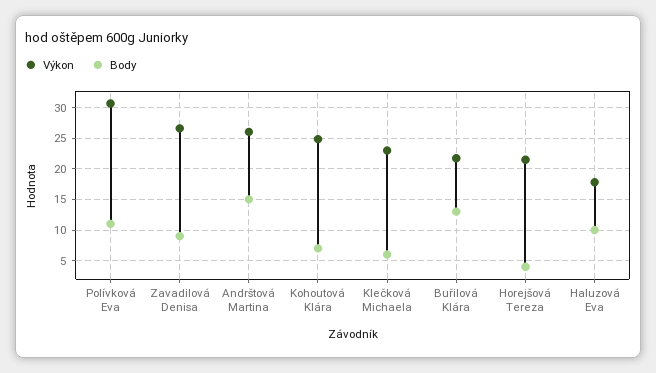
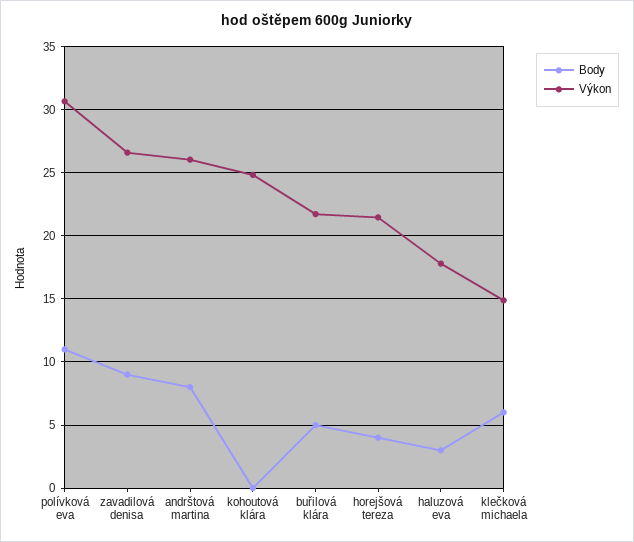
  {
    "Výkon": {
      "Polívková Eva": 30.5,
      "Zavadilová Denisa": 26.5,
      "Andrštová Martina": 26,
      "Kohoutová Klára": 25,
-     "Klečková Michaela": 23,
+     "Klečková Michaela": 15,
      "Buřilová Klára": 21.5,
      "Horejšová Tereza": 21.5,
      "Haluzová Eva": 18
    },
    "Body": {
      "Polívková Eva": 11,
      "Zavadilová Denisa": 9,
-     "Andrštová Martina": 15,
+     "Andrštová Martina": 8,
-     "Kohoutová Klára": 7,
+     "Kohoutová Klára": 0,
      "Klečková Michaela": 6,
-     "Buřilová Klára": 13,
+     "Buřilová Klára": 5,
      "Horejšová Tereza": 4,
-     "Haluzová Eva": 10
+     "Haluzová Eva": 3
    }
  }

